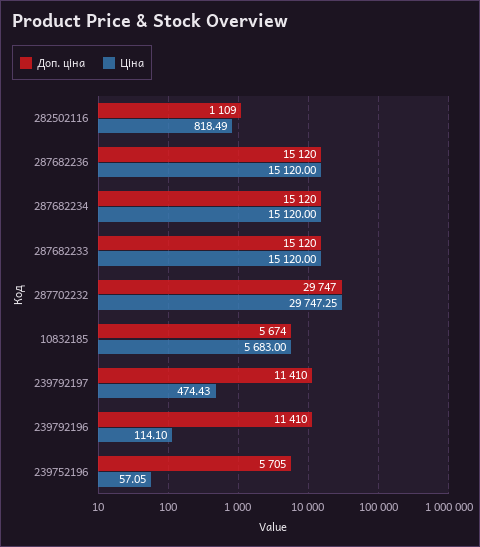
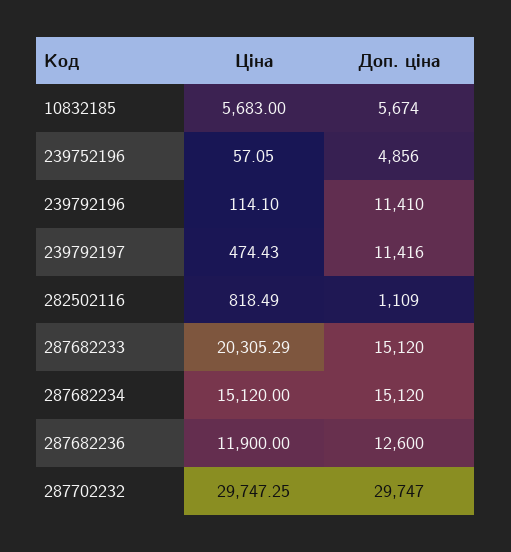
  {
    "Доп. ціна": {
      "282502116": 1109,
-     "287682236": 15120,
+     "287682236": 12600,
      "287682234": 15120,
      "287682233": 15120,
      "287702232": 29747,
      "10832185": 5674,
-     "239792197": 11410,
+     "239792197": 11416,
      "239792196": 11410,
-     "239752196": 5705
+     "239752196": 4856
    },
    "Ціна": {
      "282502116": 818.49,
-     "287682236": 15120,
+     "287682236": 11900,
      "287682234": 15120,
-     "287682233": 15120,
+     "287682233": 20305.29,
      "287702232": 29747.25,
      "10832185": 5683,
      "239792197": 474.43,
      "239792196": 114.1,
      "239752196": 57.05
    }
  }

